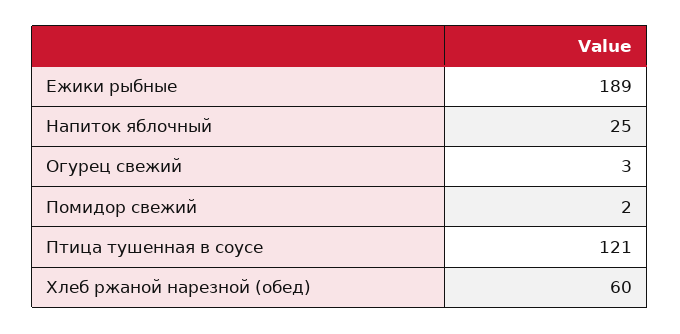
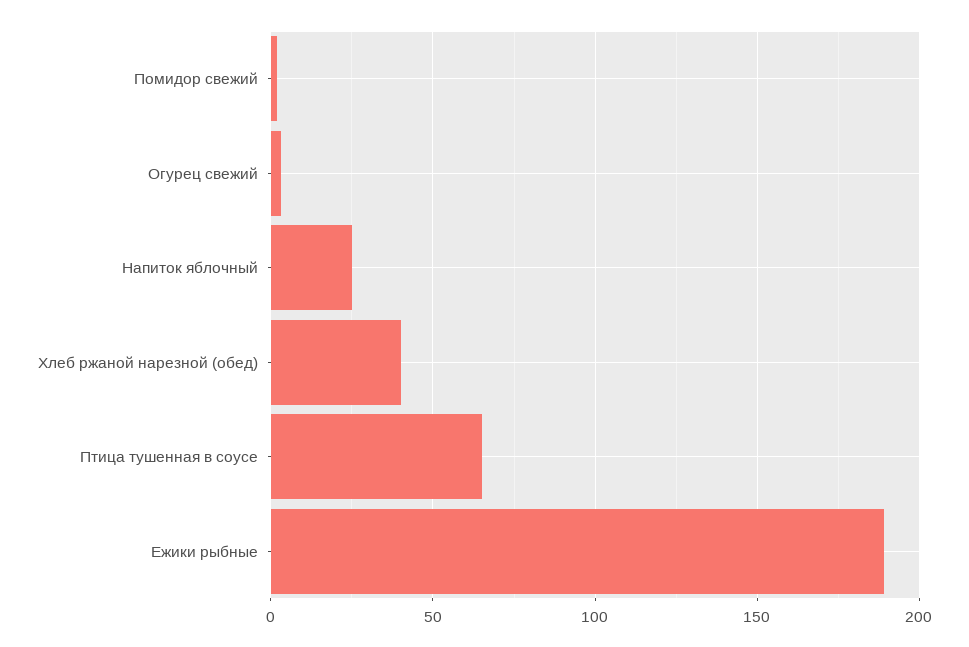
  {
    "Ежики рыбные": 189,
    "Напиток яблочный": 25,
    "Огурец свежий": 3,
    "Помидор свежий": 2,
-   "Птица тушенная в соусе": 121,
+   "Птица тушенная в соусе": 65,
-   "Хлеб ржаной нарезной (обед)": 60
+   "Хлеб ржаной нарезной (обед)": 40
  }

